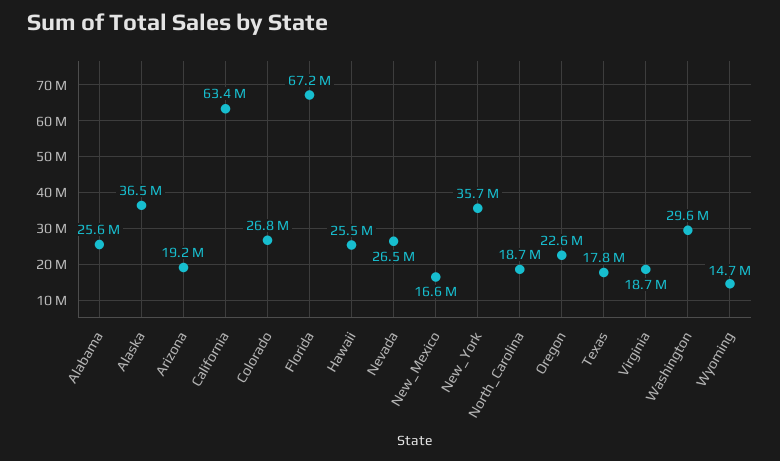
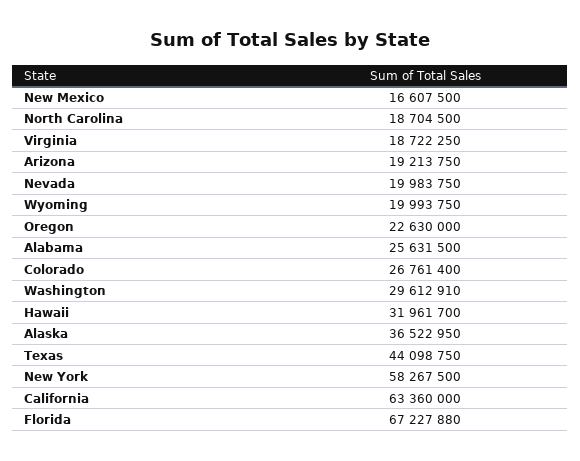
  {
    "Alabama": 25631500,
    "Alaska": 36522950,
    "Arizona": 19213750,
    "California": 63360000,
    "Colorado": 26761400,
    "Florida": 67227880,
-   "Hawaii": 25500000,
+   "Hawaii": 31961700,
-   "Nevada": 26500000,
+   "Nevada": 19983750,
    "New_Mexico": 16607500,
-   "New_York": 35700000,
+   "New_York": 58267500,
    "North_Carolina": 18704500,
    "Oregon": 22630000,
-   "Texas": 17800000,
+   "Texas": 44098750,
    "Virginia": 18722250,
    "Washington": 29612910,
-   "Wyoming": 14700000
+   "Wyoming": 19993750
  }

